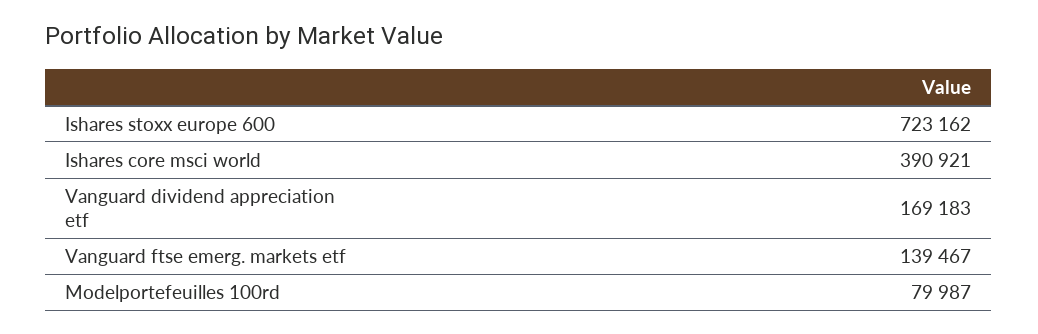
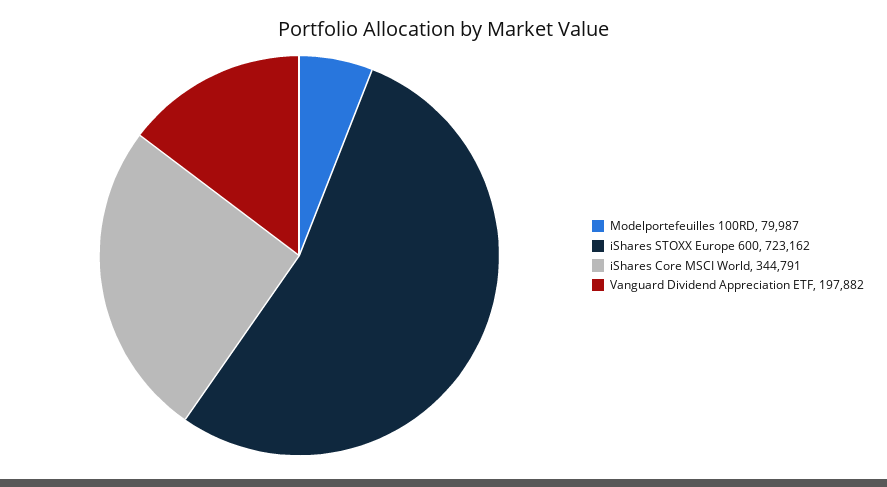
  {
    "Ishares stoxx europe 600": 723162,
-   "Ishares core msci world": 390921,
+   "Ishares core msci world": 344791,
-   "Vanguard dividend appreciation etf": 169183,
+   "Vanguard dividend appreciation etf": 197882,
-   "Vanguard ftse emerg. markets etf": 139467,
    "Modelportefeuilles 100rd": 79987
  }

